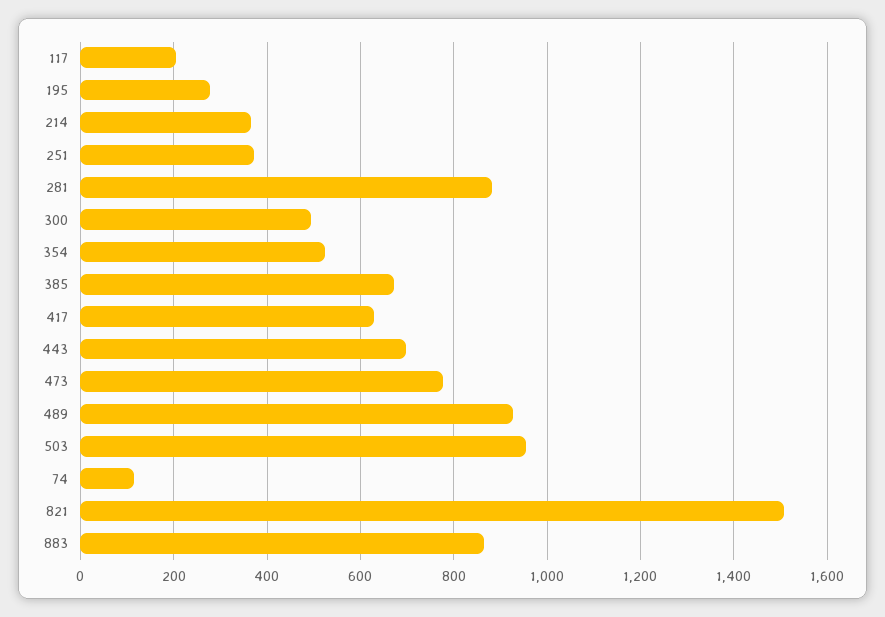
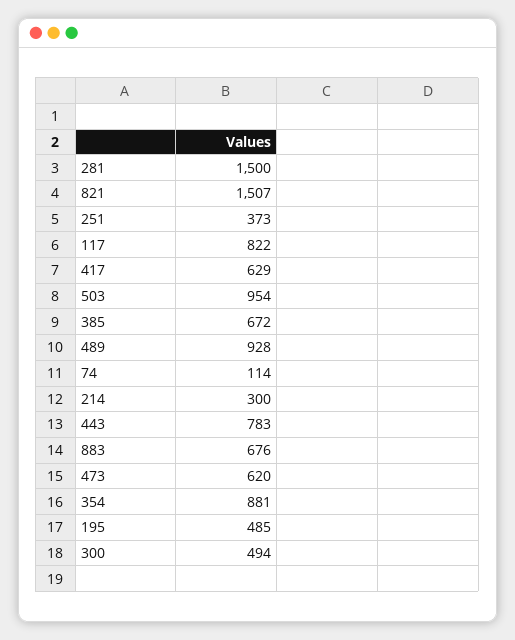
  {
-   "117": 200,
+   "117": 822,
-   "195": 280,
+   "195": 485,
-   "214": 360,
+   "214": 300,
    "251": 373,
-   "281": 880,
+   "281": 1500,
    "300": 494,
-   "354": 520,
+   "354": 881,
    "385": 672,
    "417": 629,
-   "443": 700,
+   "443": 783,
-   "473": 780,
+   "473": 620,
    "489": 928,
    "503": 954,
    "74": 114,
    "821": 1507,
-   "883": 860
+   "883": 676
  }

